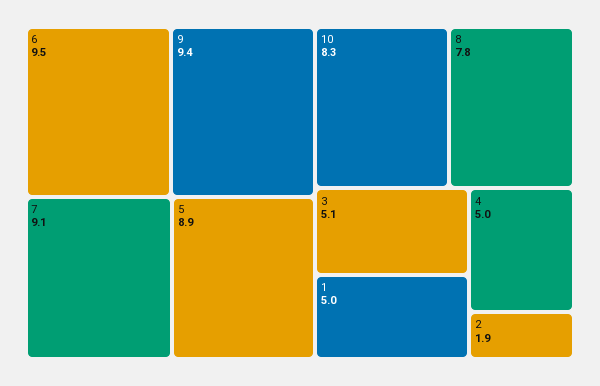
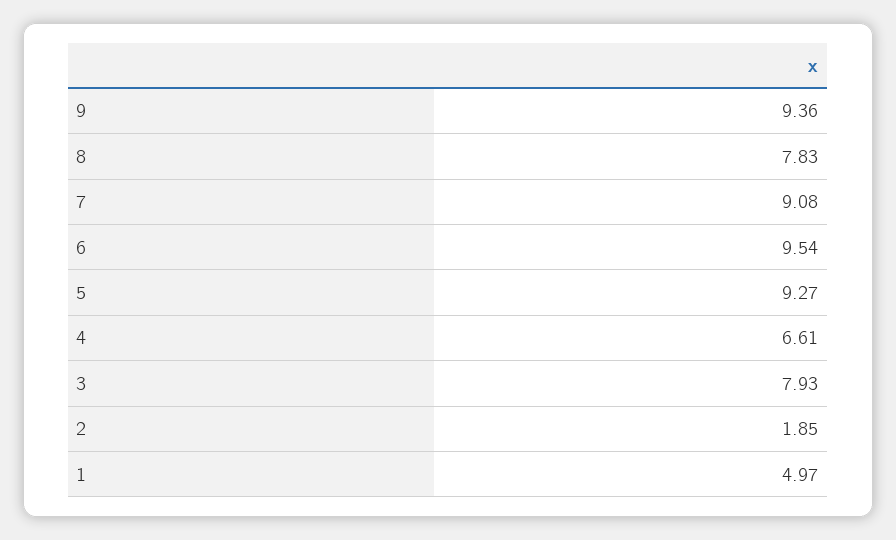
  {
    "6": 9.54,
    "9": 9.36,
    "7": 9.08,
-   "5": 8.9,
+   "5": 9.27,
-   "10": 8.3,
    "8": 7.83,
-   "3": 5.1,
+   "3": 7.93,
    "1": 4.97,
-   "4": 5,
+   "4": 6.61,
    "2": 1.85
  }

